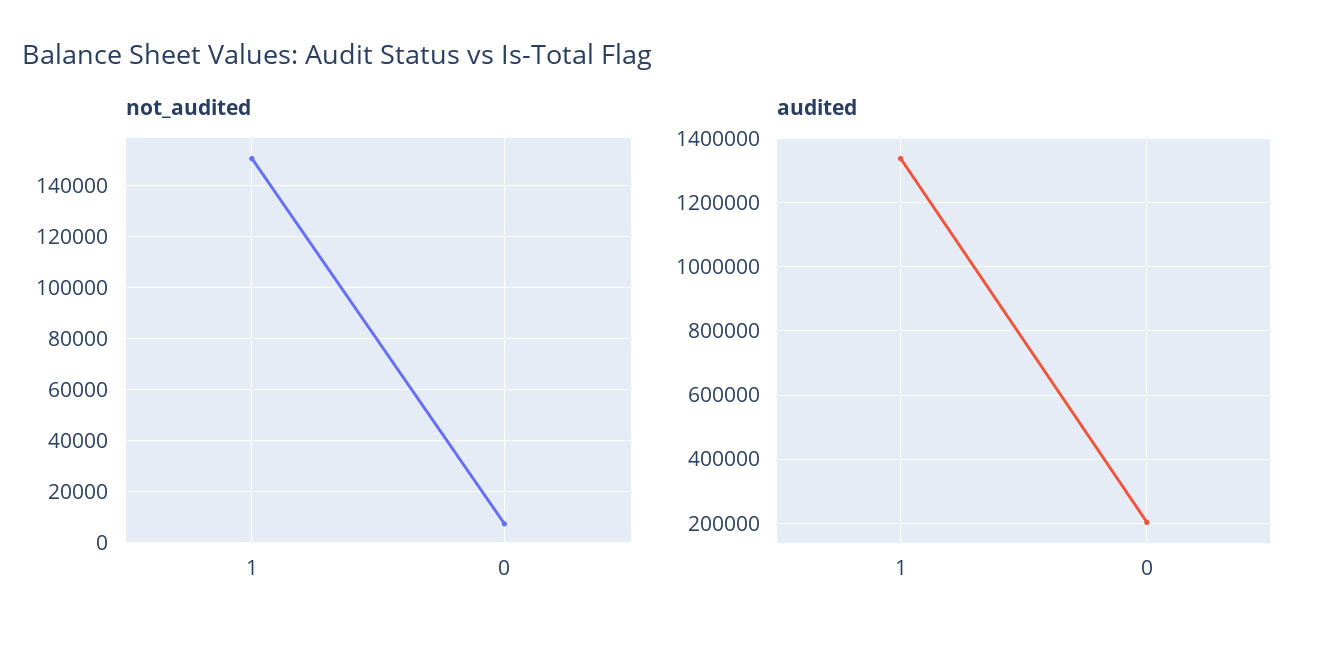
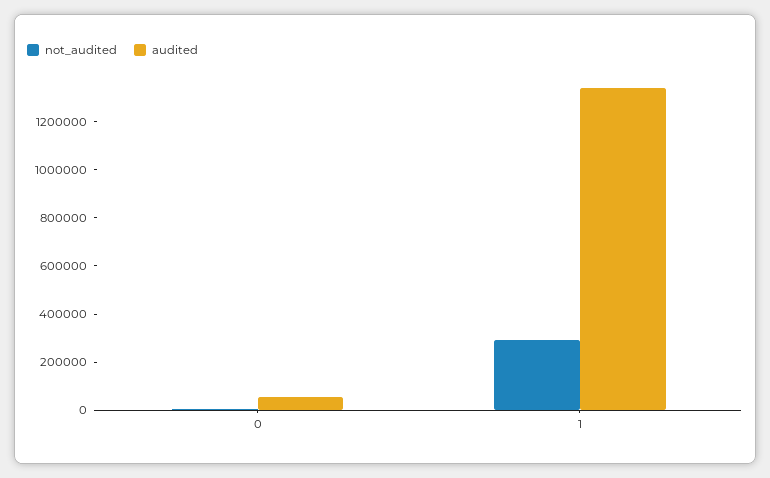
  {
    "not_audited": {
-     "1": 150000,
+     "1": 300000,
      "0": 7500
    },
    "audited": {
      "1": 1340000,
-     "0": 200000
+     "0": 50000
    }
  }

